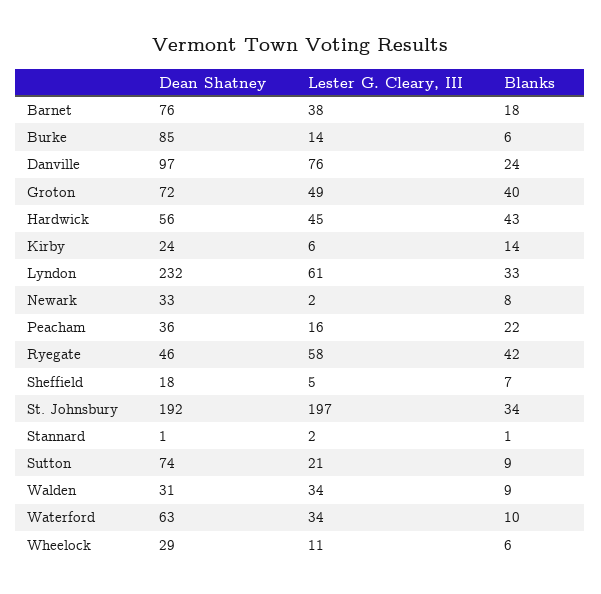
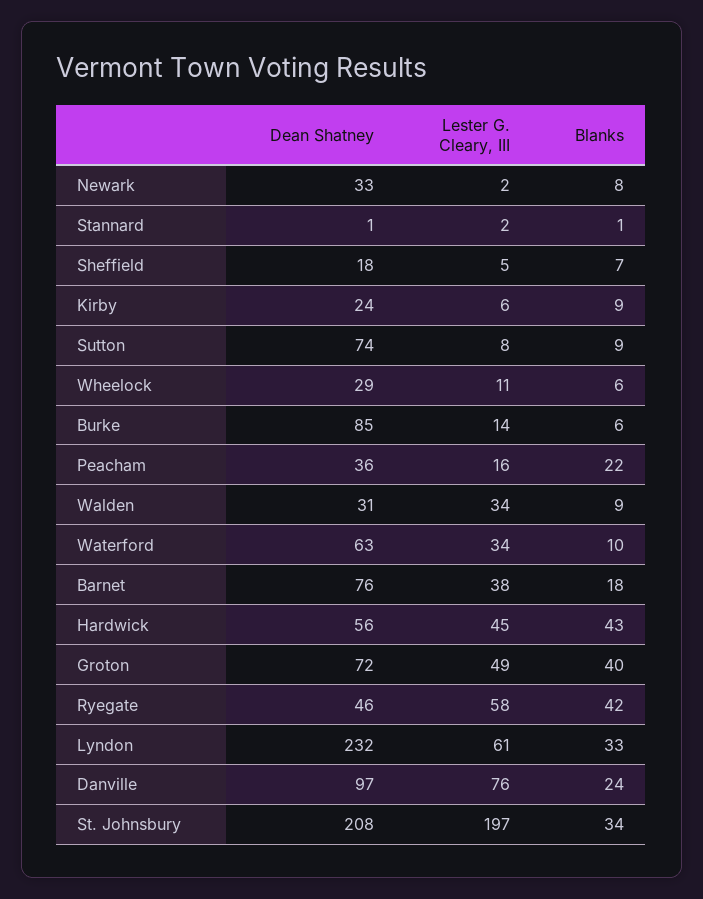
  {
    "Dean Shatney": {
      "Barnet": 76,
      "Burke": 85,
      "Danville": 97,
      "Groton": 72,
      "Hardwick": 56,
      "Kirby": 24,
      "Lyndon": 232,
      "Newark": 33,
      "Peacham": 36,
      "Ryegate": 46,
      "Sheffield": 18,
-     "St. Johnsbury": 192,
+     "St. Johnsbury": 208,
      "Stannard": 1,
      "Sutton": 74,
      "Walden": 31,
      "Waterford": 63,
      "Wheelock": 29
    },
    "Lester G. Cleary, III": {
      "Barnet": 38,
      "Burke": 14,
      "Danville": 76,
      "Groton": 49,
      "Hardwick": 45,
      "Kirby": 6,
      "Lyndon": 61,
      "Newark": 2,
      "Peacham": 16,
      "Ryegate": 58,
      "Sheffield": 5,
      "St. Johnsbury": 197,
      "Stannard": 2,
-     "Sutton": 21,
+     "Sutton": 8,
      "Walden": 34,
      "Waterford": 34,
      "Wheelock": 11
    },
    "Blanks": {
      "Barnet": 18,
      "Burke": 6,
      "Danville": 24,
      "Groton": 40,
      "Hardwick": 43,
-     "Kirby": 14,
+     "Kirby": 9,
      "Lyndon": 33,
      "Newark": 8,
      "Peacham": 22,
      "Ryegate": 42,
      "Sheffield": 7,
      "St. Johnsbury": 34,
      "Stannard": 1,
      "Sutton": 9,
      "Walden": 9,
      "Waterford": 10,
      "Wheelock": 6
    }
  }

